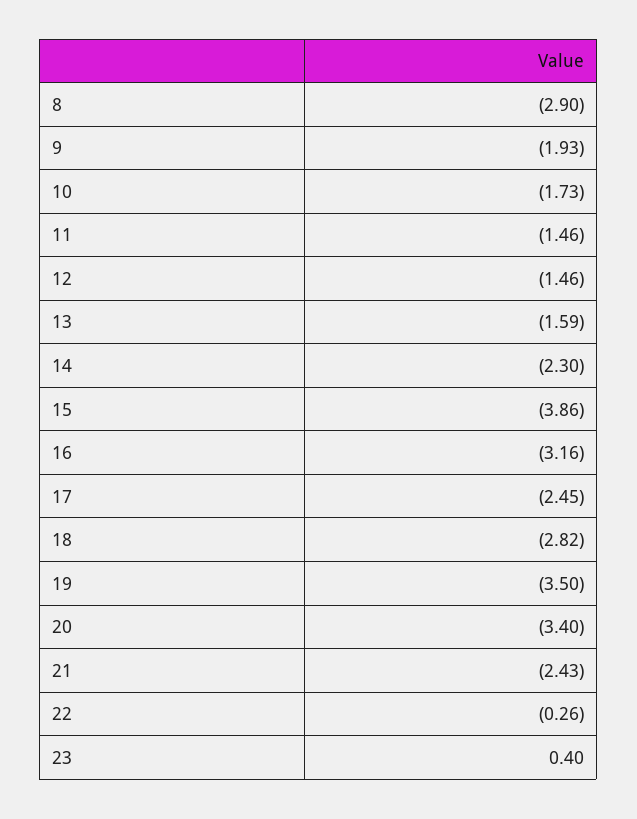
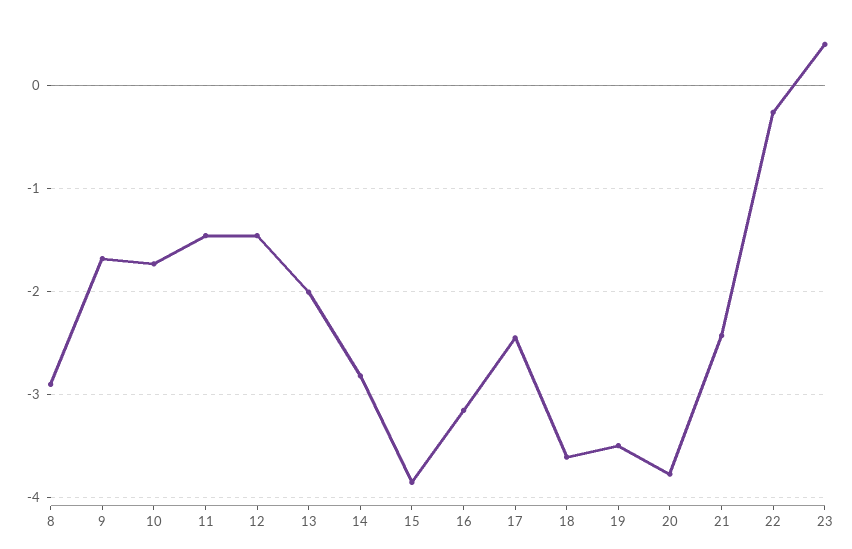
  {
    "8": -2.9,
-   "9": -1.93,
+   "9": -1.7,
    "10": -1.73,
    "11": -1.46,
    "12": -1.46,
-   "13": -1.59,
+   "13": -2,
-   "14": -2.3,
+   "14": -2.8,
    "15": -3.86,
    "16": -3.16,
    "17": -2.45,
-   "18": -2.82,
+   "18": -3.6,
    "19": -3.5,
-   "20": -3.4,
+   "20": -3.8,
    "21": -2.43,
    "22": -0.26,
    "23": 0.4
  }

